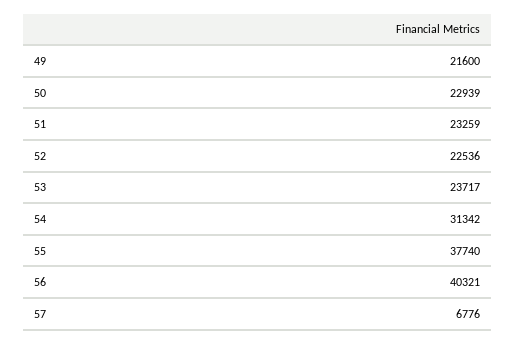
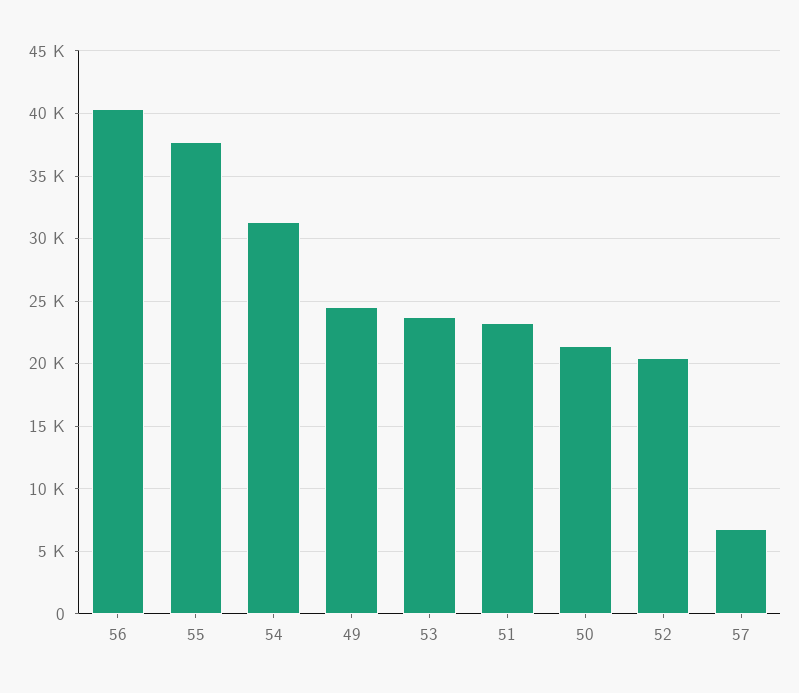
  {
-   "49": 21600,
+   "49": 24500,
-   "50": 22939,
+   "50": 21500,
    "51": 23259,
-   "52": 22536,
+   "52": 20500,
    "53": 23717,
    "54": 31342,
    "55": 37740,
    "56": 40321,
    "57": 6776
  }

